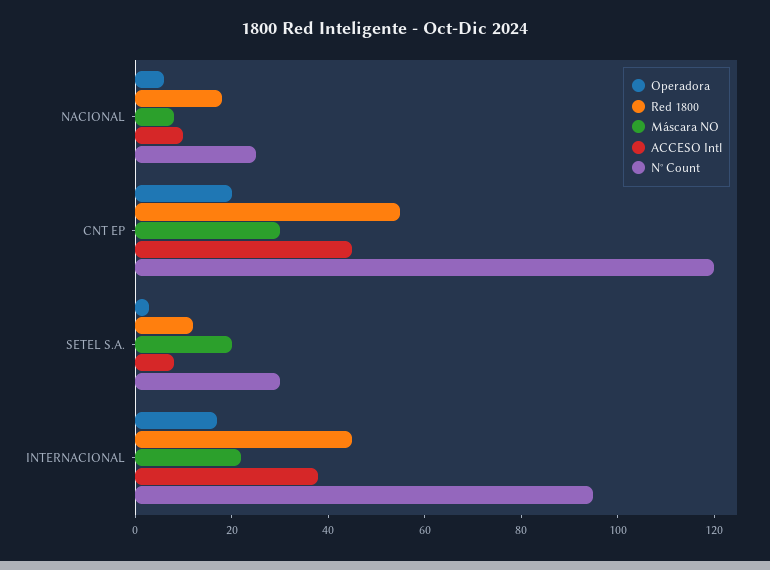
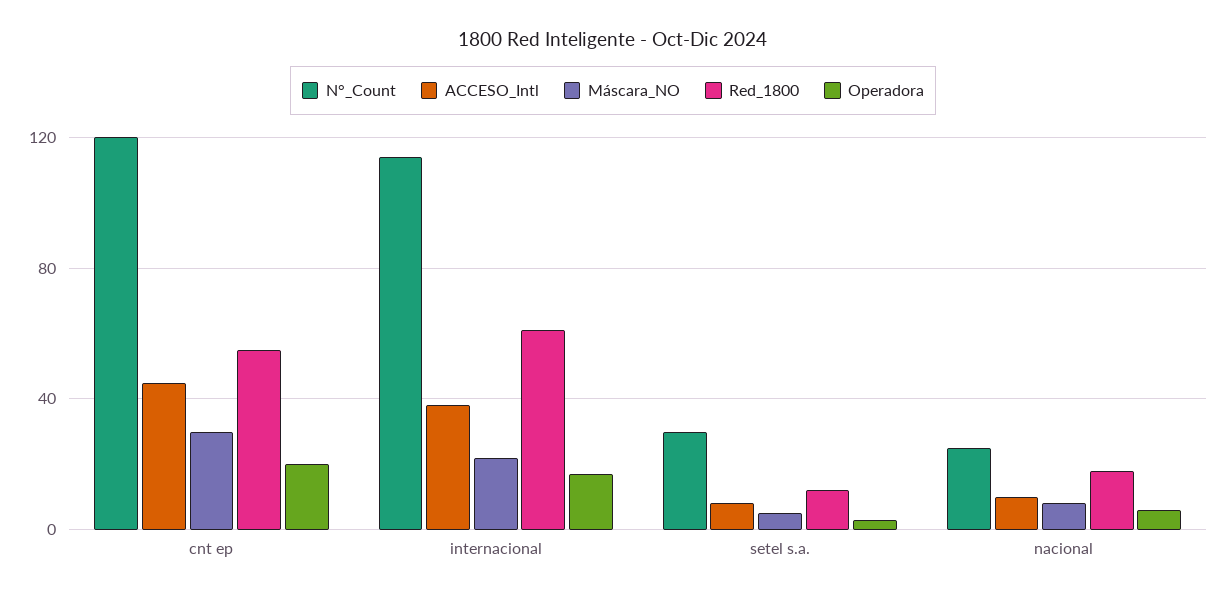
  {
    "Operadora": {
      "NACIONAL": 5,
      "CNT EP": 20,
      "SETEL S.A.": 5,
      "INTERNACIONAL": 15
    },
    "Red 1800": {
      "NACIONAL": 20,
      "CNT EP": 55,
      "SETEL S.A.": 10,
-     "INTERNACIONAL": 45
+     "INTERNACIONAL": 60
    },
    "Máscara NO": {
      "NACIONAL": 10,
      "CNT EP": 30,
-     "SETEL S.A.": 20,
+     "SETEL S.A.": 5,
      "INTERNACIONAL": 20
    },
    "ACCESO Intl": {
      "NACIONAL": 10,
      "CNT EP": 45,
      "SETEL S.A.": 10,
      "INTERNACIONAL": 40
    },
    "N° Count": {
      "NACIONAL": 25,
      "CNT EP": 120,
      "SETEL S.A.": 30,
-     "INTERNACIONAL": 95
+     "INTERNACIONAL": 115
    }
  }

